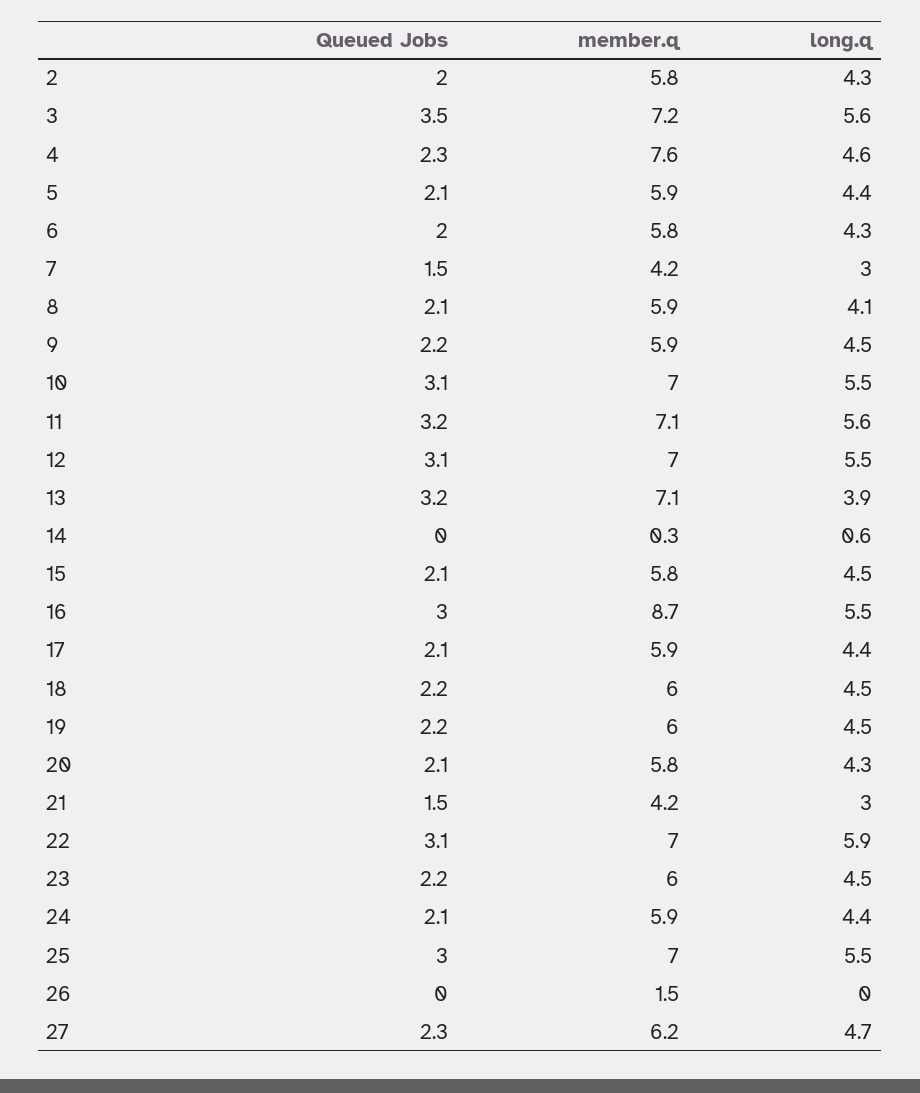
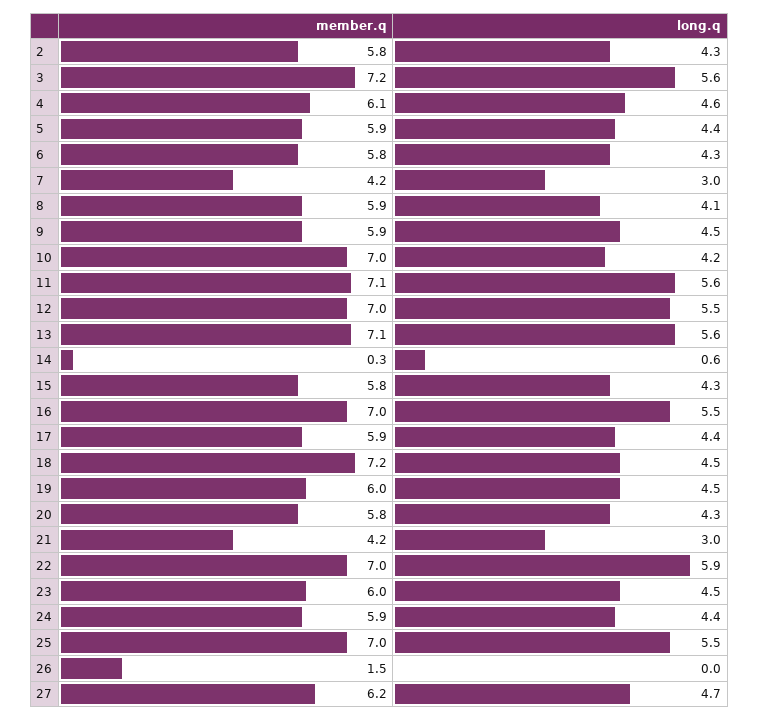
  {
-   "Queued Jobs": {
-     "2": 2,
-     "3": 3.5,
-     "4": 2.3,
-     "5": 2.1,
-     "6": 2,
-     "7": 1.5,
-     "8": 2.1,
-     "9": 2.2,
-     "10": 3.1,
-     "11": 3.2,
-     "12": 3.1,
-     "13": 3.2,
-     "14": 0,
-     "15": 2.1,
-     "16": 3,
-     "17": 2.1,
-     "18": 2.2,
-     "19": 2.2,
-     "20": 2.1,
-     "21": 1.5,
-     "22": 3.1,
-     "23": 2.2,
-     "24": 2.1,
-     "25": 3,
-     "26": 0,
-     "27": 2.3
-   },
    "member.q": {
      "2": 5.8,
      "3": 7.2,
-     "4": 7.6,
+     "4": 6.1,
      "5": 5.9,
      "6": 5.8,
      "7": 4.2,
      "8": 5.9,
      "9": 5.9,
      "10": 7,
      "11": 7.1,
      "12": 7,
      "13": 7.1,
      "14": 0.3,
      "15": 5.8,
-     "16": 8.7,
+     "16": 7,
      "17": 5.9,
-     "18": 6,
+     "18": 7.2,
      "19": 6,
      "20": 5.8,
      "21": 4.2,
      "22": 7,
      "23": 6,
      "24": 5.9,
      "25": 7,
      "26": 1.5,
      "27": 6.2
    },
    "long.q": {
      "2": 4.3,
      "3": 5.6,
      "4": 4.6,
      "5": 4.4,
      "6": 4.3,
      "7": 3,
      "8": 4.1,
      "9": 4.5,
-     "10": 5.5,
+     "10": 4.2,
      "11": 5.6,
      "12": 5.5,
-     "13": 3.9,
+     "13": 5.6,
      "14": 0.6,
-     "15": 4.5,
+     "15": 4.3,
      "16": 5.5,
      "17": 4.4,
      "18": 4.5,
      "19": 4.5,
      "20": 4.3,
      "21": 3,
      "22": 5.9,
      "23": 4.5,
      "24": 4.4,
      "25": 5.5,
      "26": 0,
      "27": 4.7
    }
  }

